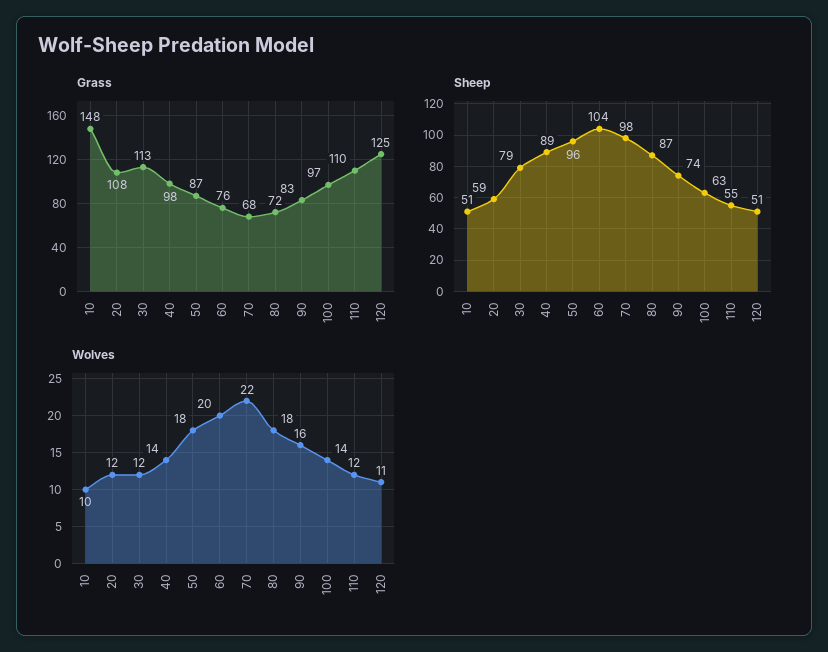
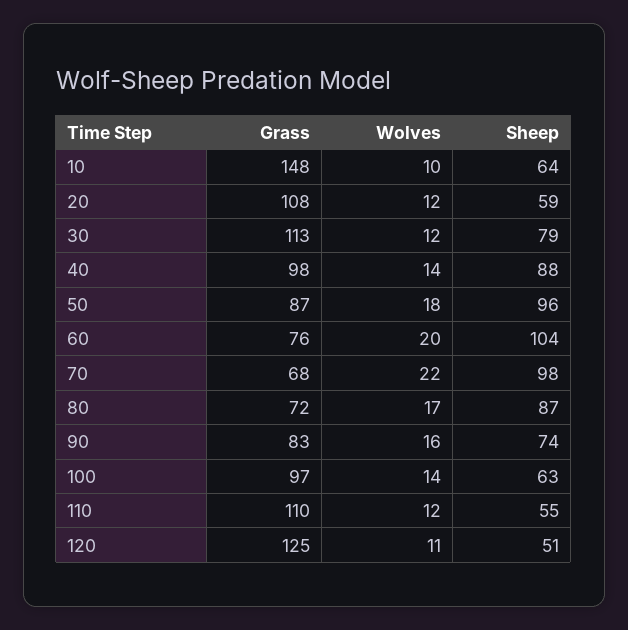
  {
    "Grass": {
      "10": 148,
      "20": 108,
      "30": 113,
      "40": 98,
      "50": 87,
      "60": 76,
      "70": 68,
      "80": 72,
      "90": 83,
      "100": 97,
      "110": 110,
      "120": 125
    },
    "Sheep": {
-     "10": 51,
+     "10": 64,
      "20": 59,
      "30": 79,
-     "40": 89,
+     "40": 88,
      "50": 96,
      "60": 104,
      "70": 98,
      "80": 87,
      "90": 74,
      "100": 63,
      "110": 55,
      "120": 51
    },
    "Wolves": {
      "10": 10,
      "20": 12,
      "30": 12,
      "40": 14,
      "50": 18,
      "60": 20,
      "70": 22,
-     "80": 18,
+     "80": 17,
      "90": 16,
      "100": 14,
      "110": 12,
      "120": 11
    }
  }

